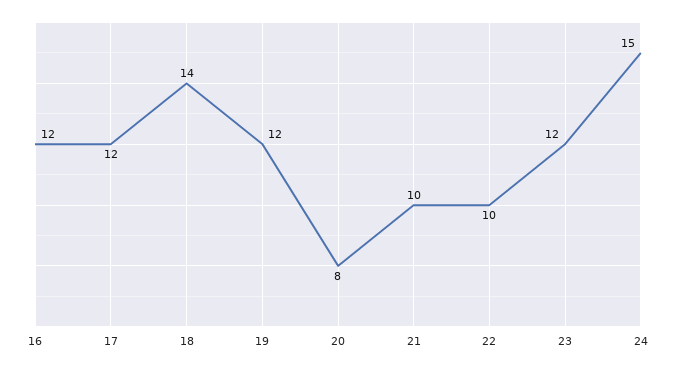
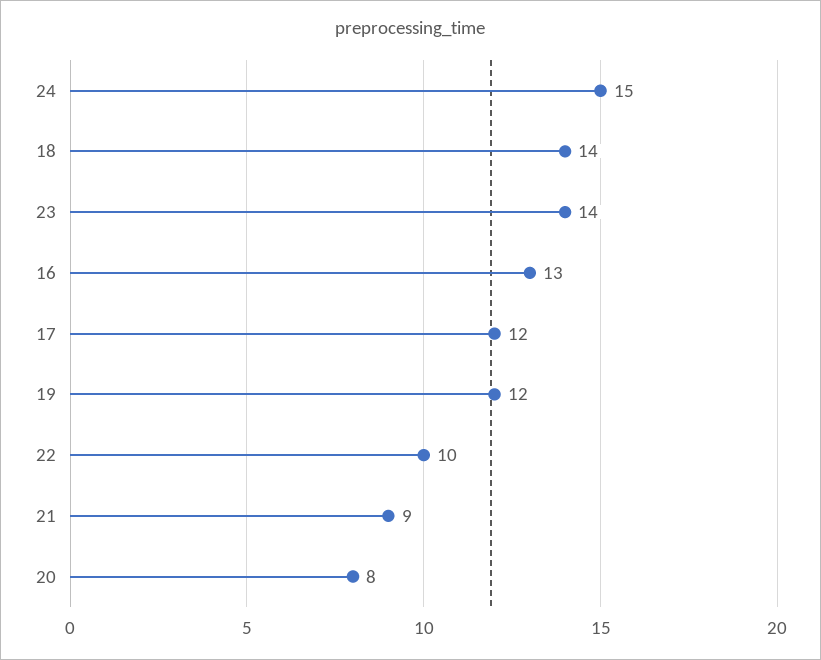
  {
-   "16": 12,
+   "16": 13,
    "17": 12,
    "18": 14,
    "19": 12,
    "20": 8,
-   "21": 10,
+   "21": 9,
    "22": 10,
-   "23": 12,
+   "23": 14,
    "24": 15
  }

